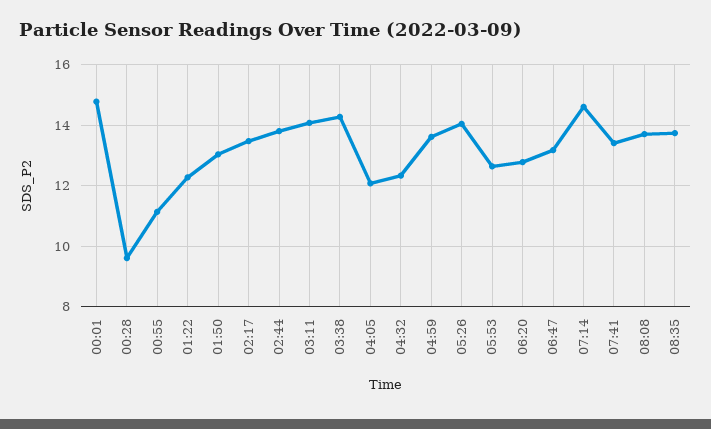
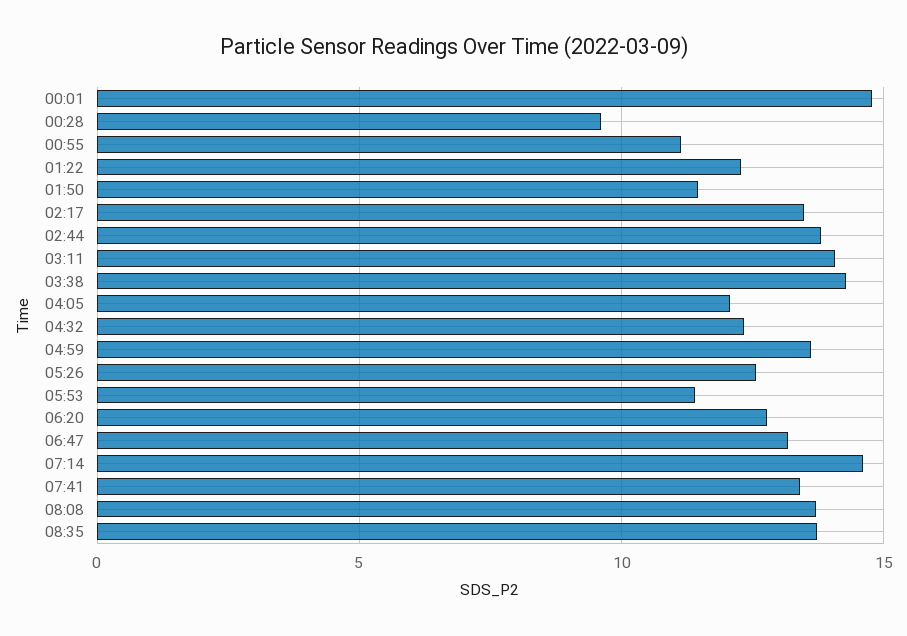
  {
    "00:01": 14.8,
    "00:28": 9.6,
    "00:55": 11.2,
    "01:22": 12.2,
-   "01:50": 13,
+   "01:50": 11.5,
    "02:17": 13.4,
    "02:44": 13.8,
    "03:11": 14,
    "03:38": 14.2,
    "04:05": 12,
    "04:32": 12.4,
    "04:59": 13.6,
-   "05:26": 14,
+   "05:26": 12.5,
-   "05:53": 12.6,
+   "05:53": 11.5,
    "06:20": 12.8,
    "06:47": 13.2,
    "07:14": 14.6,
    "07:41": 13.4,
    "08:08": 13.8,
    "08:35": 13.8
  }

